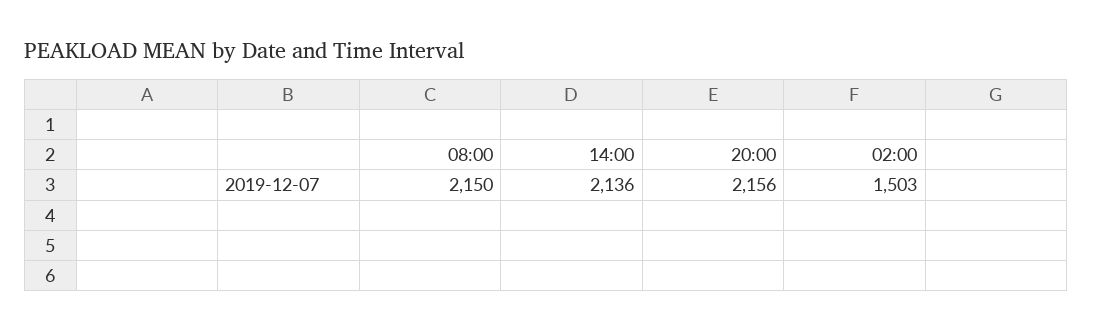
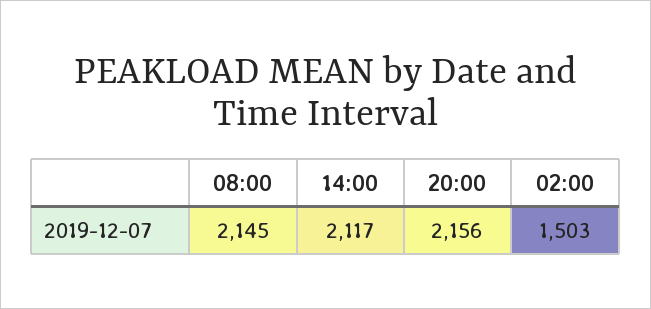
  {
-   "08:00": 2150,
+   "08:00": 2145,
-   "14:00": 2136,
+   "14:00": 2117,
    "20:00": 2156,
    "02:00": 1503
  }

